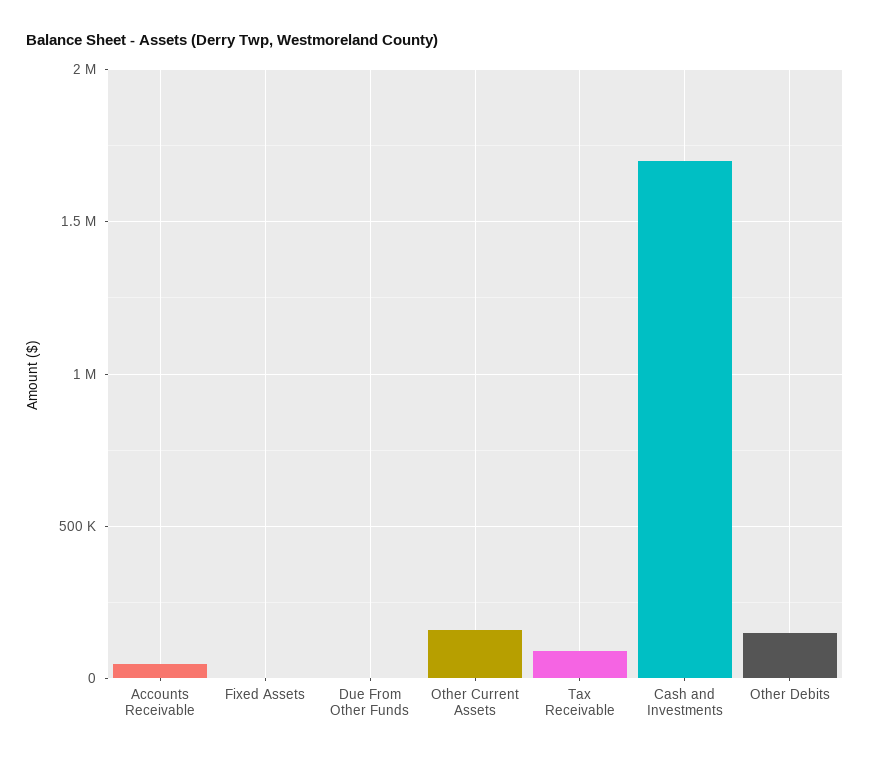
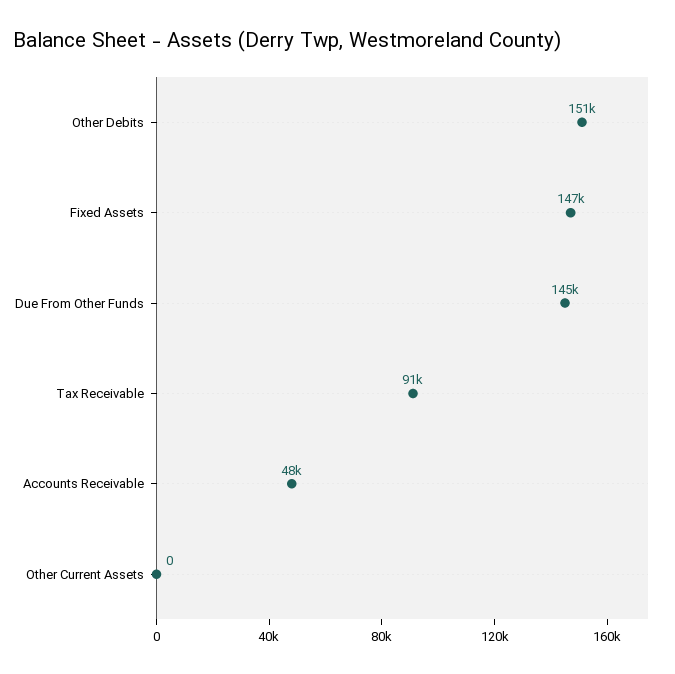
  {
    "Accounts Receivable": 48000,
-   "Fixed Assets": 0,
+   "Fixed Assets": 147000,
-   "Due From Other Funds": 0,
+   "Due From Other Funds": 145000,
-   "Other Current Assets": 150000,
+   "Other Current Assets": 0,
    "Tax Receivable": 91000,
-   "Cash and Investments": 1700000,
    "Other Debits": 151000
  }

